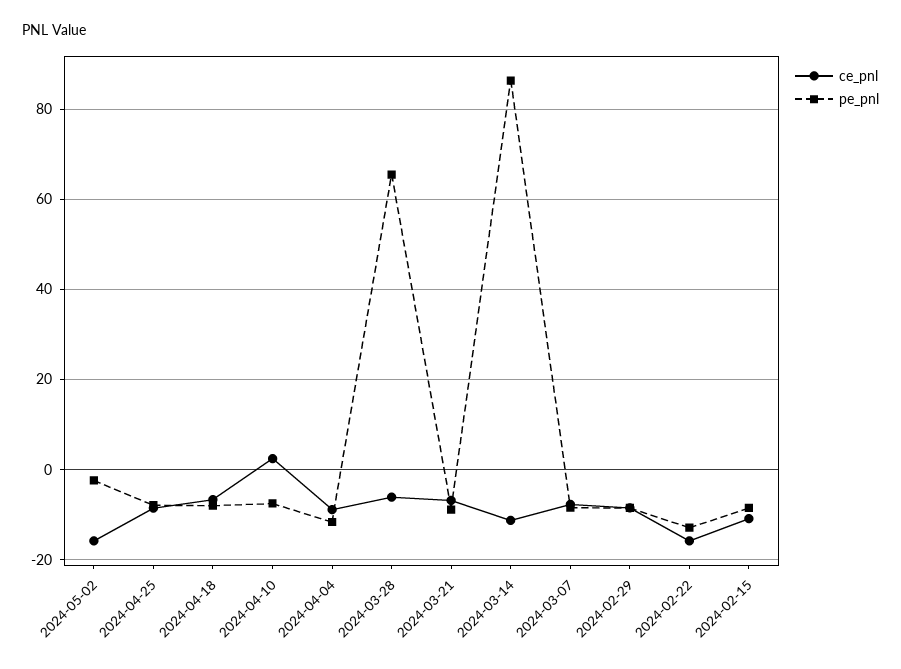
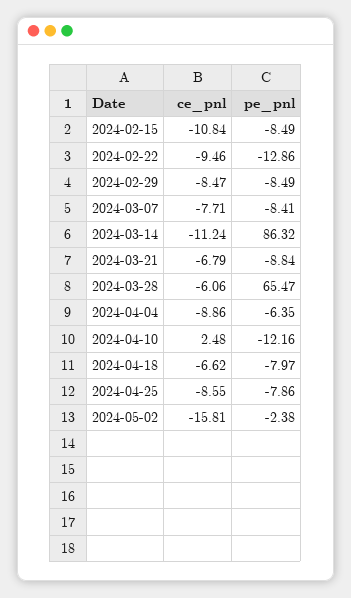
  {
    "ce_pnl": {
      "2024-05-02": -15.81,
      "2024-04-25": -8.55,
      "2024-04-18": -6.62,
      "2024-04-10": 2.48,
      "2024-04-04": -8.86,
      "2024-03-28": -6.06,
      "2024-03-21": -6.79,
      "2024-03-14": -11.24,
      "2024-03-07": -7.71,
      "2024-02-29": -8.47,
-     "2024-02-22": -16,
+     "2024-02-22": -9.46,
      "2024-02-15": -10.84
    },
    "pe_pnl": {
      "2024-05-02": -2.38,
      "2024-04-25": -7.86,
      "2024-04-18": -7.97,
-     "2024-04-10": -8,
+     "2024-04-10": -12.16,
-     "2024-04-04": -12,
+     "2024-04-04": -6.35,
      "2024-03-28": 65.47,
      "2024-03-21": -8.84,
      "2024-03-14": 86.32,
      "2024-03-07": -8.41,
      "2024-02-29": -8.49,
      "2024-02-22": -12.86,
      "2024-02-15": -8.49
    }
  }

